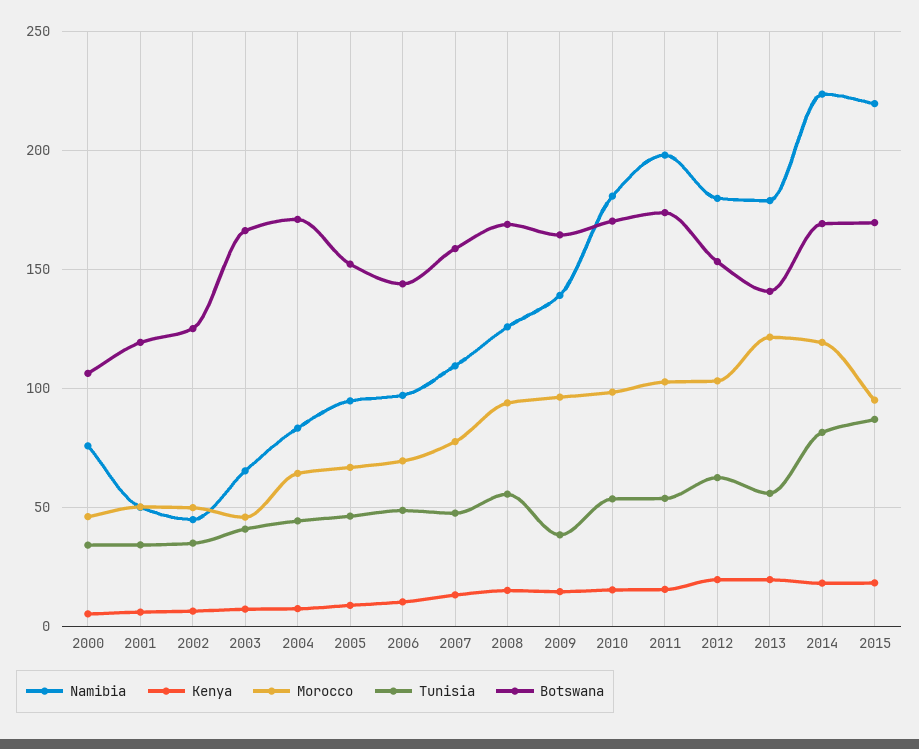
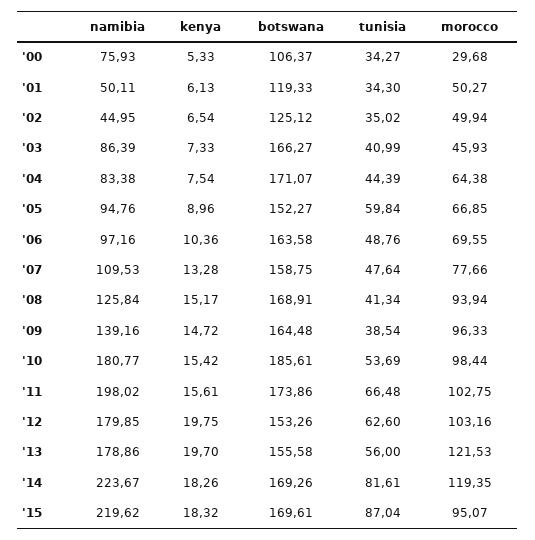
  {
    "Namibia": {
      "2000": 75.93,
      "2001": 50.11,
      "2002": 44.95,
-     "2003": 65,
+     "2003": 86.39,
      "2004": 83.38,
      "2005": 94.76,
      "2006": 97.16,
      "2007": 109.53,
      "2008": 125.84,
      "2009": 139.16,
      "2010": 180.77,
      "2011": 198.02,
      "2012": 179.85,
      "2013": 178.86,
      "2014": 223.67,
      "2015": 219.62
    },
    "Kenya": {
      "2000": 5.33,
      "2001": 6.13,
      "2002": 6.54,
      "2003": 7.33,
      "2004": 7.54,
      "2005": 8.96,
      "2006": 10.36,
      "2007": 13.28,
      "2008": 15.17,
      "2009": 14.72,
      "2010": 15.42,
      "2011": 15.61,
      "2012": 19.75,
      "2013": 19.7,
      "2014": 18.26,
      "2015": 18.32
    },
    "Morocco": {
-     "2000": 45,
+     "2000": 29.68,
      "2001": 50.27,
      "2002": 49.94,
      "2003": 45.93,
      "2004": 64.38,
      "2005": 66.85,
      "2006": 69.55,
      "2007": 77.66,
      "2008": 93.94,
      "2009": 96.33,
      "2010": 98.44,
      "2011": 102.75,
      "2012": 103.16,
      "2013": 121.53,
      "2014": 119.35,
      "2015": 95.07
    },
    "Tunisia": {
      "2000": 34.27,
      "2001": 34.3,
      "2002": 35.02,
      "2003": 40.99,
      "2004": 44.39,
-     "2005": 45,
+     "2005": 59.84,
      "2006": 48.76,
      "2007": 47.64,
-     "2008": 55,
+     "2008": 41.34,
      "2009": 38.54,
      "2010": 53.69,
-     "2011": 55,
+     "2011": 66.48,
      "2012": 62.6,
      "2013": 56,
      "2014": 81.61,
      "2015": 87.04
    },
    "Botswana": {
      "2000": 106.37,
      "2001": 119.33,
      "2002": 125.12,
      "2003": 166.27,
      "2004": 171.07,
      "2005": 152.27,
-     "2006": 145,
+     "2006": 163.58,
      "2007": 158.75,
      "2008": 168.91,
      "2009": 164.48,
-     "2010": 170,
+     "2010": 185.61,
      "2011": 173.86,
      "2012": 153.26,
-     "2013": 140,
+     "2013": 155.58,
      "2014": 169.26,
      "2015": 169.61
    }
  }

